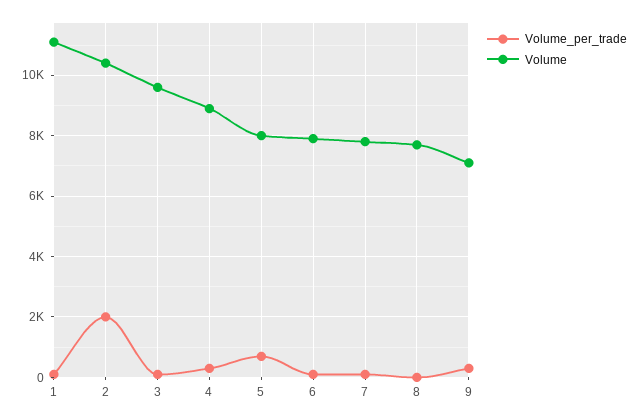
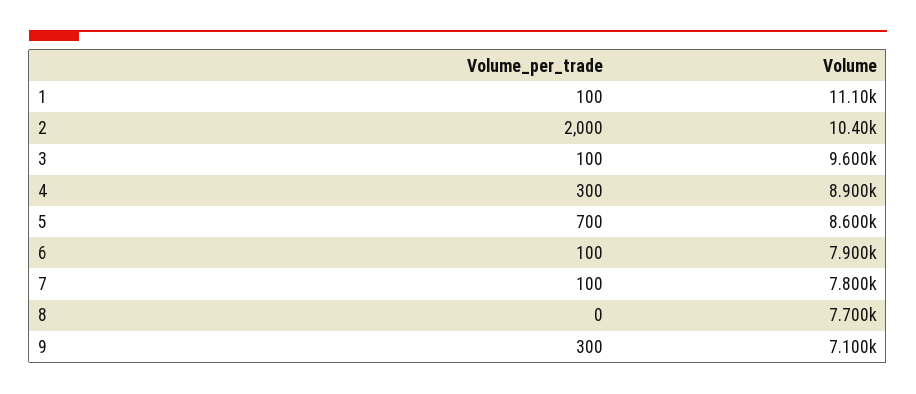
  {
    "Volume_per_trade": {
      "1": 100,
      "2": 2000,
      "3": 100,
      "4": 300,
      "5": 700,
      "6": 100,
      "7": 100,
      "8": 0,
      "9": 300
    },
    "Volume": {
      "1": 11100,
      "2": 10400,
      "3": 9600,
      "4": 8900,
-     "5": 8000,
+     "5": 8600,
      "6": 7900,
      "7": 7800,
      "8": 7700,
      "9": 7100
    }
  }

